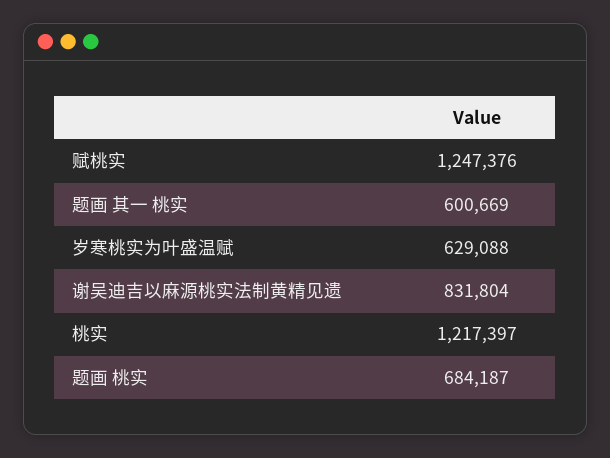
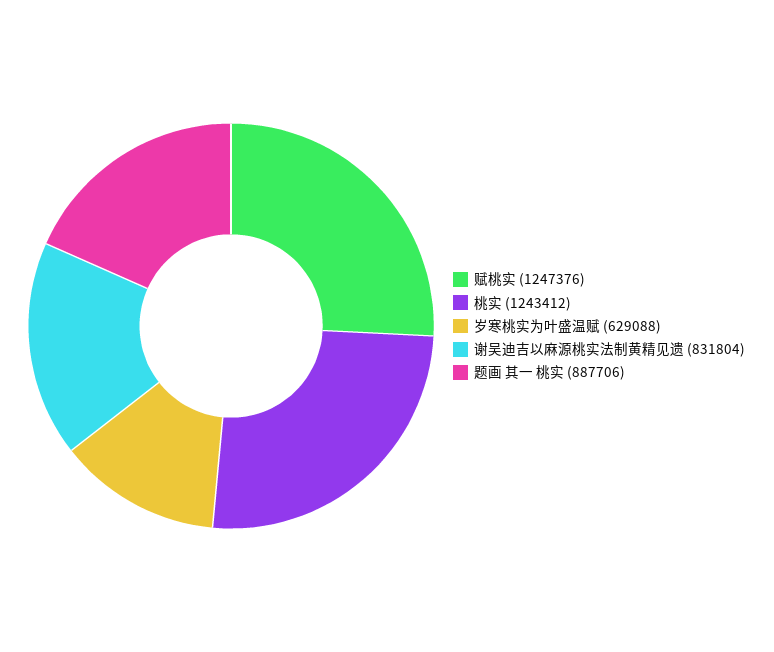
  {
    "赋桃实": 1247376,
-   "题画 其一 桃实": 600669,
+   "题画 其一 桃实": 887706,
    "岁寒桃实为叶盛温赋": 629088,
    "谢吴迪吉以麻源桃实法制黄精见遗": 831804,
-   "桃实": 1217397,
+   "桃实": 1243412
-   "题画 桃实": 684187
  }

